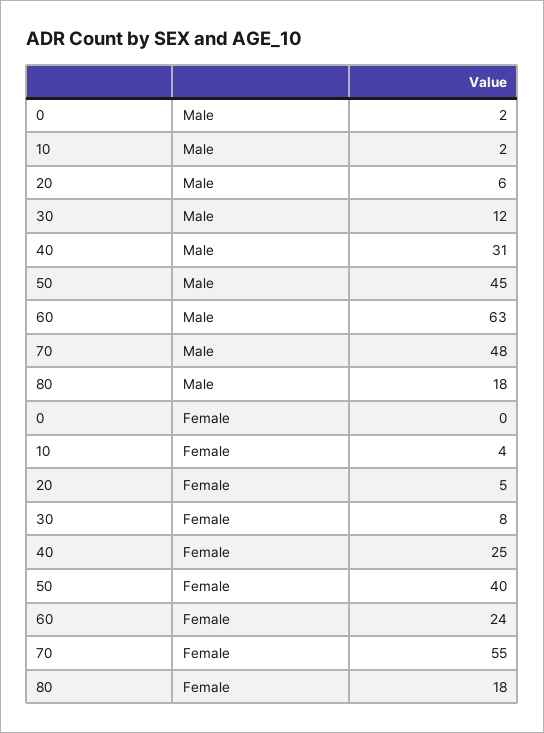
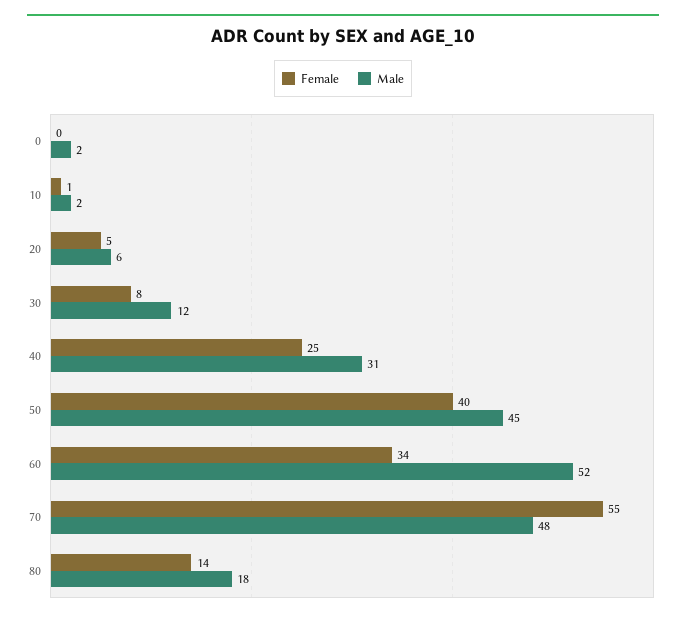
  {
    "Male": {
      "0": 2,
      "10": 2,
      "20": 6,
      "30": 12,
      "40": 31,
      "50": 45,
-     "60": 63,
+     "60": 52,
      "70": 48,
      "80": 18
    },
    "Female": {
      "0": 0,
-     "10": 4,
+     "10": 1,
      "20": 5,
      "30": 8,
      "40": 25,
      "50": 40,
-     "60": 24,
+     "60": 34,
      "70": 55,
-     "80": 18
+     "80": 14
    }
  }

